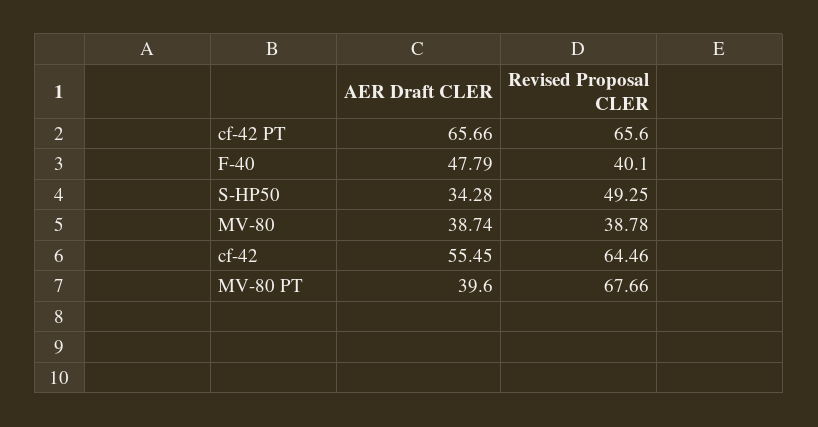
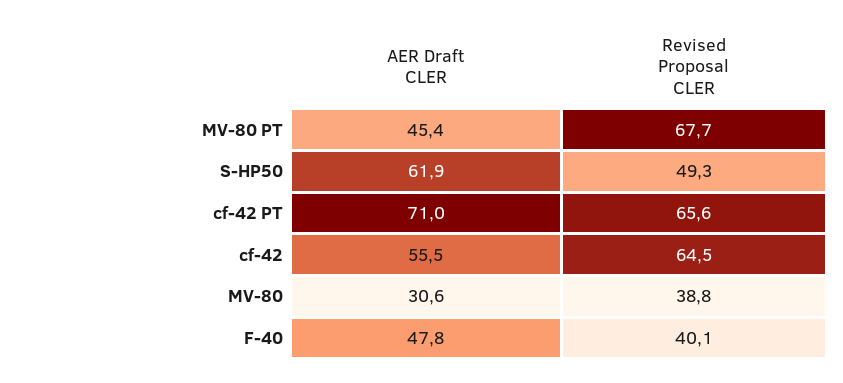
  {
    "AER Draft CLER": {
-     "cf-42 PT": 65.66,
+     "cf-42 PT": 71,
      "F-40": 47.79,
-     "S-HP50": 34.28,
+     "S-HP50": 61.9,
-     "MV-80": 38.74,
+     "MV-80": 30.6,
      "cf-42": 55.45,
-     "MV-80 PT": 39.6
+     "MV-80 PT": 45.4
    },
    "Revised Proposal CLER": {
      "cf-42 PT": 65.6,
      "F-40": 40.1,
      "S-HP50": 49.25,
      "MV-80": 38.78,
      "cf-42": 64.46,
      "MV-80 PT": 67.66
    }
  }

